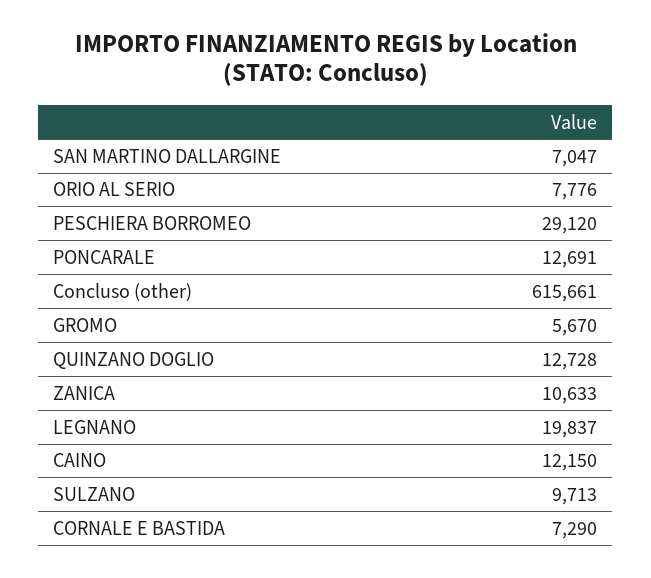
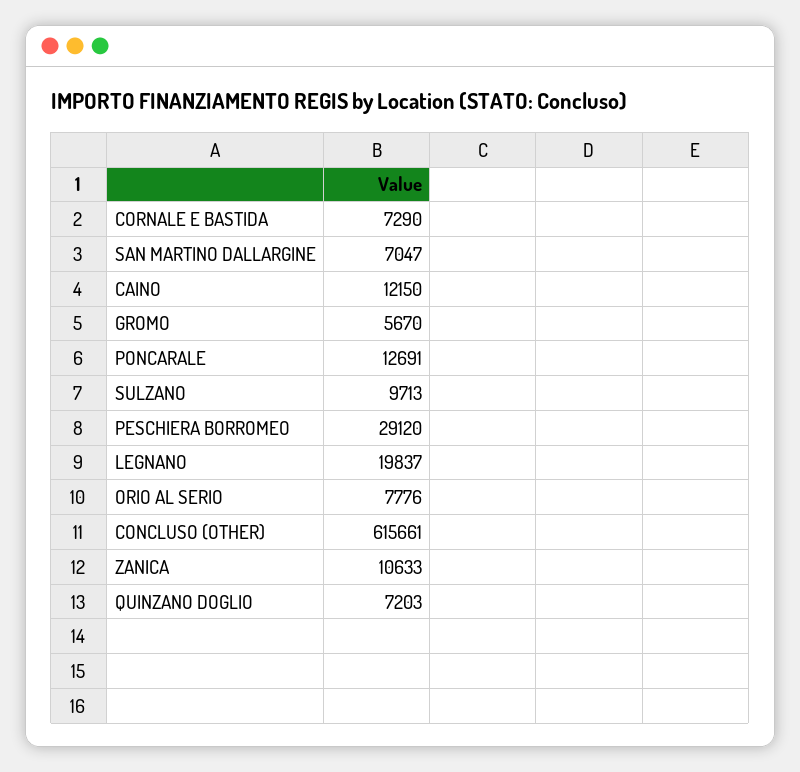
  {
    "SAN MARTINO DALLARGINE": 7047,
    "ORIO AL SERIO": 7776,
    "PESCHIERA BORROMEO": 29120,
    "PONCARALE": 12691,
    "Concluso (other)": 615661,
    "GROMO": 5670,
-   "QUINZANO DOGLIO": 12728,
+   "QUINZANO DOGLIO": 7203,
    "ZANICA": 10633,
    "LEGNANO": 19837,
    "CAINO": 12150,
    "SULZANO": 9713,
    "CORNALE E BASTIDA": 7290
  }

